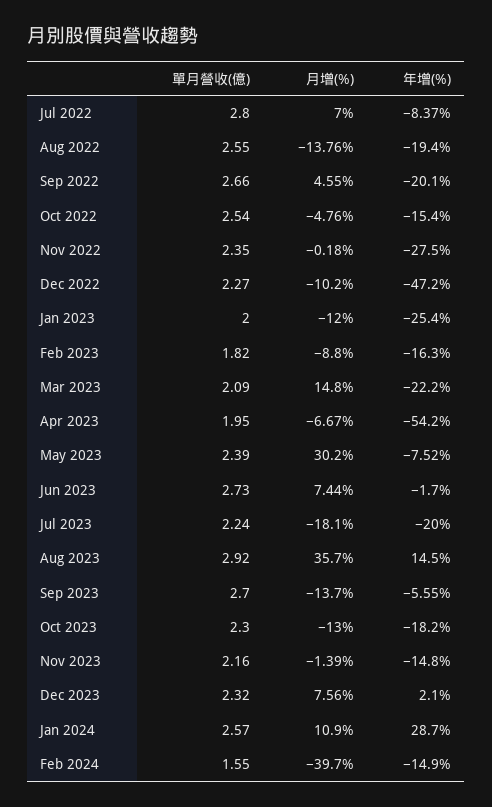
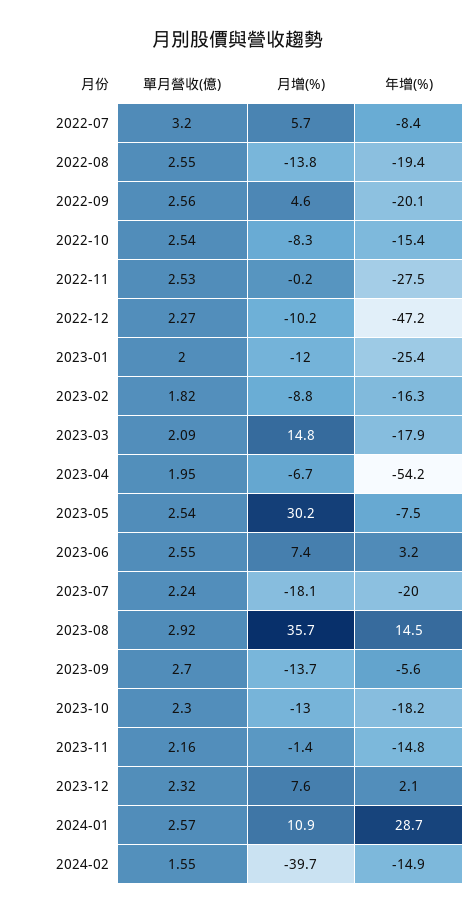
  {
    "單月營收(億)": {
-     "Jul 2022": 2.8,
+     "Jul 2022": 3.2,
      "Aug 2022": 2.55,
-     "Sep 2022": 2.66,
+     "Sep 2022": 2.56,
      "Oct 2022": 2.54,
-     "Nov 2022": 2.35,
+     "Nov 2022": 2.53,
      "Dec 2022": 2.27,
      "Jan 2023": 2,
      "Feb 2023": 1.82,
      "Mar 2023": 2.09,
      "Apr 2023": 1.95,
-     "May 2023": 2.39,
+     "May 2023": 2.54,
-     "Jun 2023": 2.73,
+     "Jun 2023": 2.55,
      "Jul 2023": 2.24,
      "Aug 2023": 2.92,
      "Sep 2023": 2.7,
      "Oct 2023": 2.3,
      "Nov 2023": 2.16,
      "Dec 2023": 2.32,
      "Jan 2024": 2.57,
      "Feb 2024": 1.55
    },
    "月增(%)": {
-     "Jul 2022": 7,
+     "Jul 2022": 5.7,
      "Aug 2022": -13.76,
      "Sep 2022": 4.55,
-     "Oct 2022": -4.76,
+     "Oct 2022": -8.3,
      "Nov 2022": -0.18,
      "Dec 2022": -10.2,
      "Jan 2023": -12,
      "Feb 2023": -8.8,
      "Mar 2023": 14.8,
      "Apr 2023": -6.67,
      "May 2023": 30.2,
      "Jun 2023": 7.44,
      "Jul 2023": -18.1,
      "Aug 2023": 35.7,
      "Sep 2023": -13.7,
      "Oct 2023": -13,
      "Nov 2023": -1.39,
      "Dec 2023": 7.56,
      "Jan 2024": 10.9,
      "Feb 2024": -39.7
    },
    "年增(%)": {
      "Jul 2022": -8.37,
      "Aug 2022": -19.4,
      "Sep 2022": -20.1,
      "Oct 2022": -15.4,
      "Nov 2022": -27.5,
      "Dec 2022": -47.2,
      "Jan 2023": -25.4,
      "Feb 2023": -16.3,
-     "Mar 2023": -22.2,
+     "Mar 2023": -17.9,
      "Apr 2023": -54.2,
      "May 2023": -7.52,
-     "Jun 2023": -1.7,
+     "Jun 2023": 3.2,
      "Jul 2023": -20,
      "Aug 2023": 14.5,
      "Sep 2023": -5.55,
      "Oct 2023": -18.2,
      "Nov 2023": -14.8,
      "Dec 2023": 2.1,
      "Jan 2024": 28.7,
      "Feb 2024": -14.9
    }
  }

